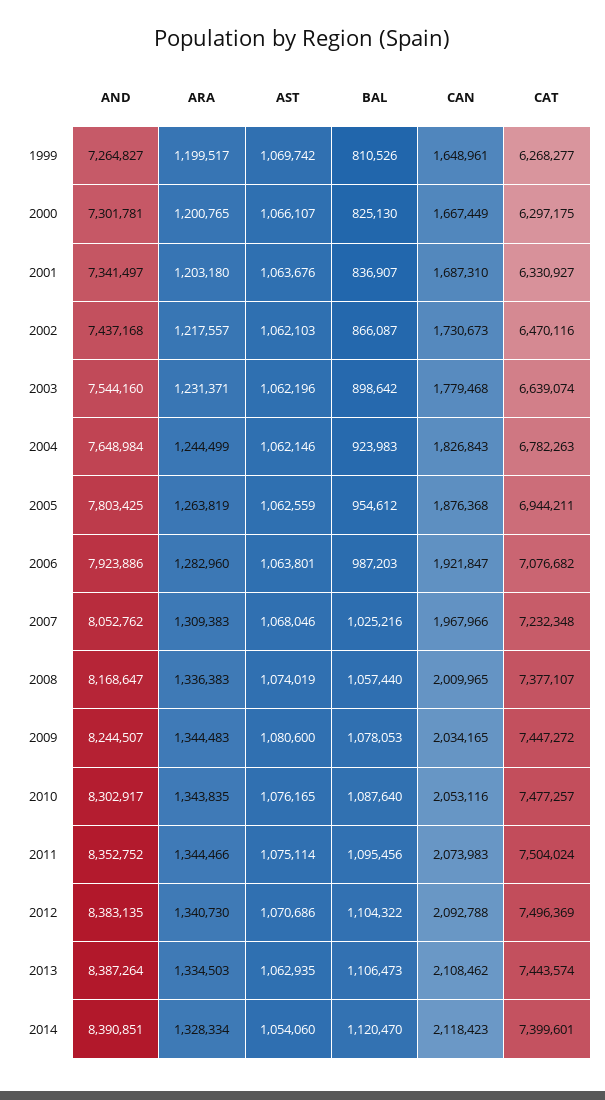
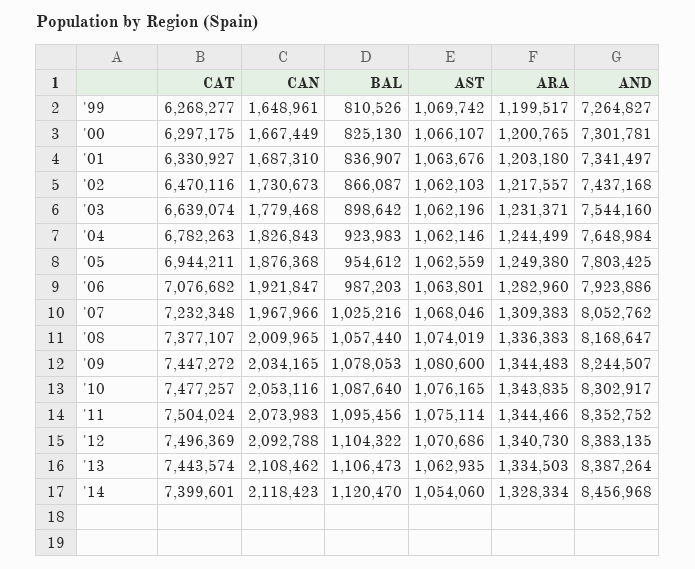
  {
    "AND": {
      "1999": 7264827,
      "2000": 7301781,
      "2001": 7341497,
      "2002": 7437168,
      "2003": 7544160,
      "2004": 7648984,
      "2005": 7803425,
      "2006": 7923886,
      "2007": 8052762,
      "2008": 8168647,
      "2009": 8244507,
      "2010": 8302917,
      "2011": 8352752,
      "2012": 8383135,
      "2013": 8387264,
-     "2014": 8390851
+     "2014": 8456968
    },
    "ARA": {
      "1999": 1199517,
      "2000": 1200765,
      "2001": 1203180,
      "2002": 1217557,
      "2003": 1231371,
      "2004": 1244499,
-     "2005": 1263819,
+     "2005": 1249380,
      "2006": 1282960,
      "2007": 1309383,
      "2008": 1336383,
      "2009": 1344483,
      "2010": 1343835,
      "2011": 1344466,
      "2012": 1340730,
      "2013": 1334503,
      "2014": 1328334
    },
    "AST": {
      "1999": 1069742,
      "2000": 1066107,
      "2001": 1063676,
      "2002": 1062103,
      "2003": 1062196,
      "2004": 1062146,
      "2005": 1062559,
      "2006": 1063801,
      "2007": 1068046,
      "2008": 1074019,
      "2009": 1080600,
      "2010": 1076165,
      "2011": 1075114,
      "2012": 1070686,
      "2013": 1062935,
      "2014": 1054060
    },
    "BAL": {
      "1999": 810526,
      "2000": 825130,
      "2001": 836907,
      "2002": 866087,
      "2003": 898642,
      "2004": 923983,
      "2005": 954612,
      "2006": 987203,
      "2007": 1025216,
      "2008": 1057440,
      "2009": 1078053,
      "2010": 1087640,
      "2011": 1095456,
      "2012": 1104322,
      "2013": 1106473,
      "2014": 1120470
    },
    "CAN": {
      "1999": 1648961,
      "2000": 1667449,
      "2001": 1687310,
      "2002": 1730673,
      "2003": 1779468,
      "2004": 1826843,
      "2005": 1876368,
      "2006": 1921847,
      "2007": 1967966,
      "2008": 2009965,
      "2009": 2034165,
      "2010": 2053116,
      "2011": 2073983,
      "2012": 2092788,
      "2013": 2108462,
      "2014": 2118423
    },
    "CAT": {
      "1999": 6268277,
      "2000": 6297175,
      "2001": 6330927,
      "2002": 6470116,
      "2003": 6639074,
      "2004": 6782263,
      "2005": 6944211,
      "2006": 7076682,
      "2007": 7232348,
      "2008": 7377107,
      "2009": 7447272,
      "2010": 7477257,
      "2011": 7504024,
      "2012": 7496369,
      "2013": 7443574,
      "2014": 7399601
    }
  }

